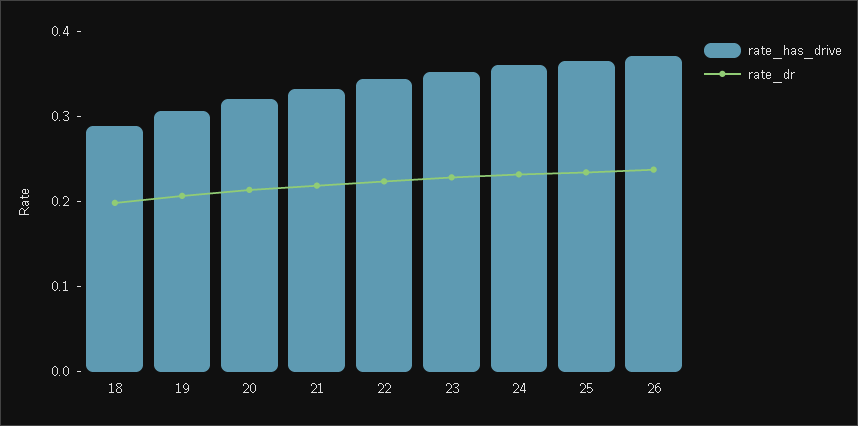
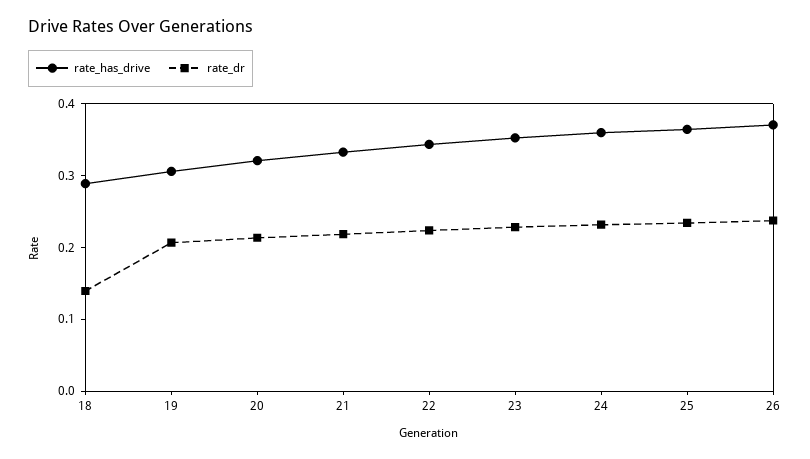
  {
    "rate_has_drive": {
      "18": 0.28,
      "19": 0.3,
      "20": 0.32,
      "21": 0.34,
      "22": 0.34,
      "23": 0.36,
      "24": 0.36,
      "25": 0.36,
      "26": 0.38
    },
    "rate_dr": {
-     "18": 0.2,
+     "18": 0.14,
      "19": 0.2,
      "20": 0.22,
      "21": 0.22,
      "22": 0.22,
      "23": 0.22,
      "24": 0.24,
      "25": 0.24,
      "26": 0.24
    }
  }

